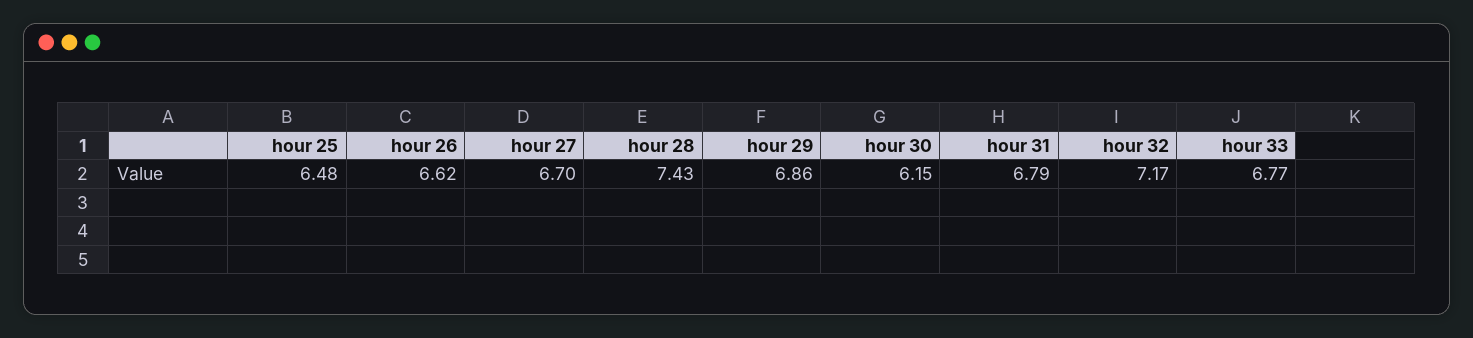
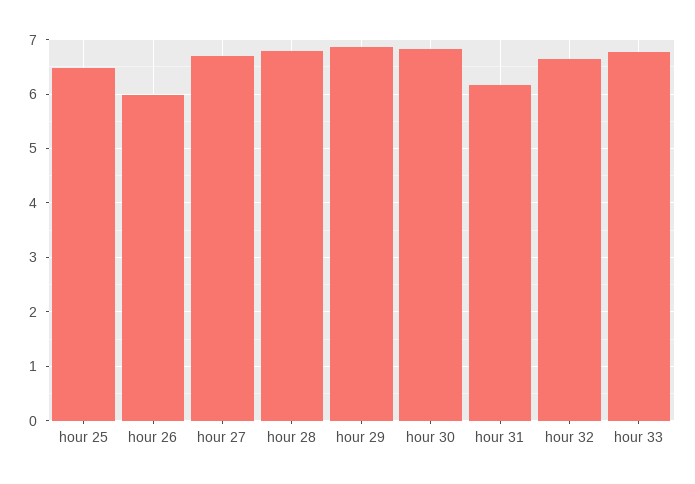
  {
    "hour 25": 6.48,
-   "hour 26": 6.62,
+   "hour 26": 6,
    "hour 27": 6.7,
-   "hour 28": 7.43,
+   "hour 28": 6.8,
    "hour 29": 6.86,
-   "hour 30": 6.15,
+   "hour 30": 6.8,
-   "hour 31": 6.79,
+   "hour 31": 6.2,
-   "hour 32": 7.17,
+   "hour 32": 6.6,
    "hour 33": 6.77
  }

